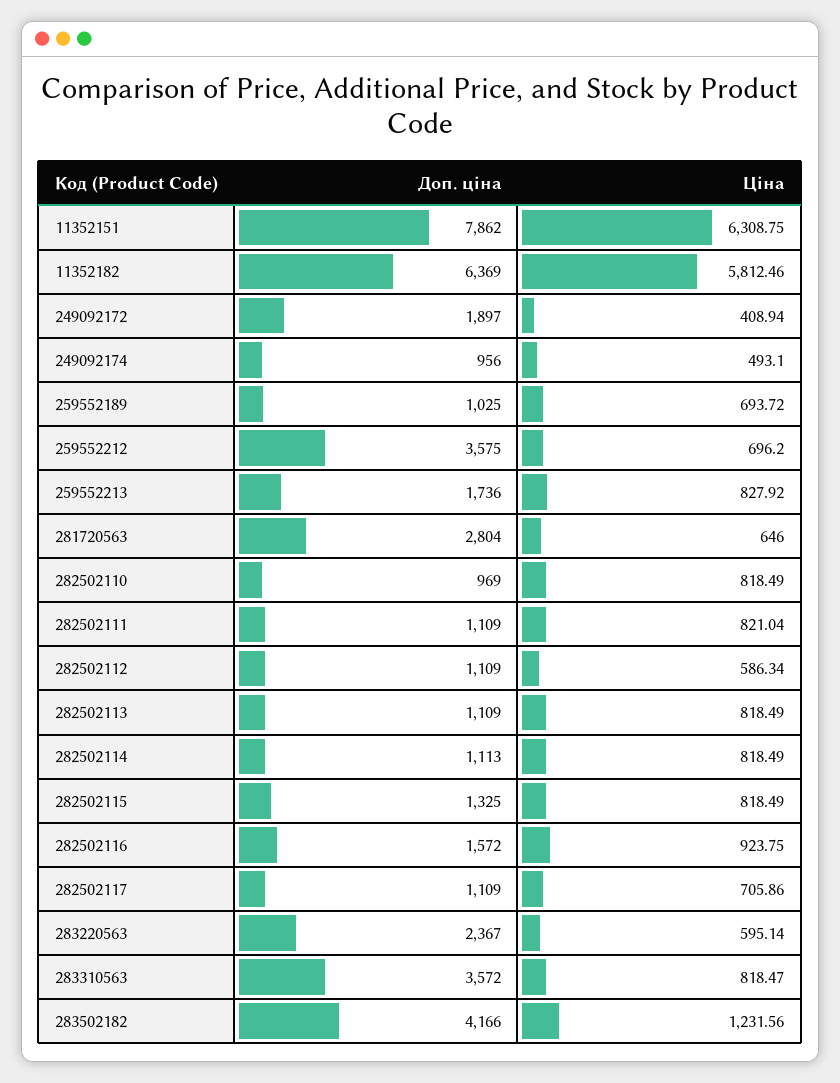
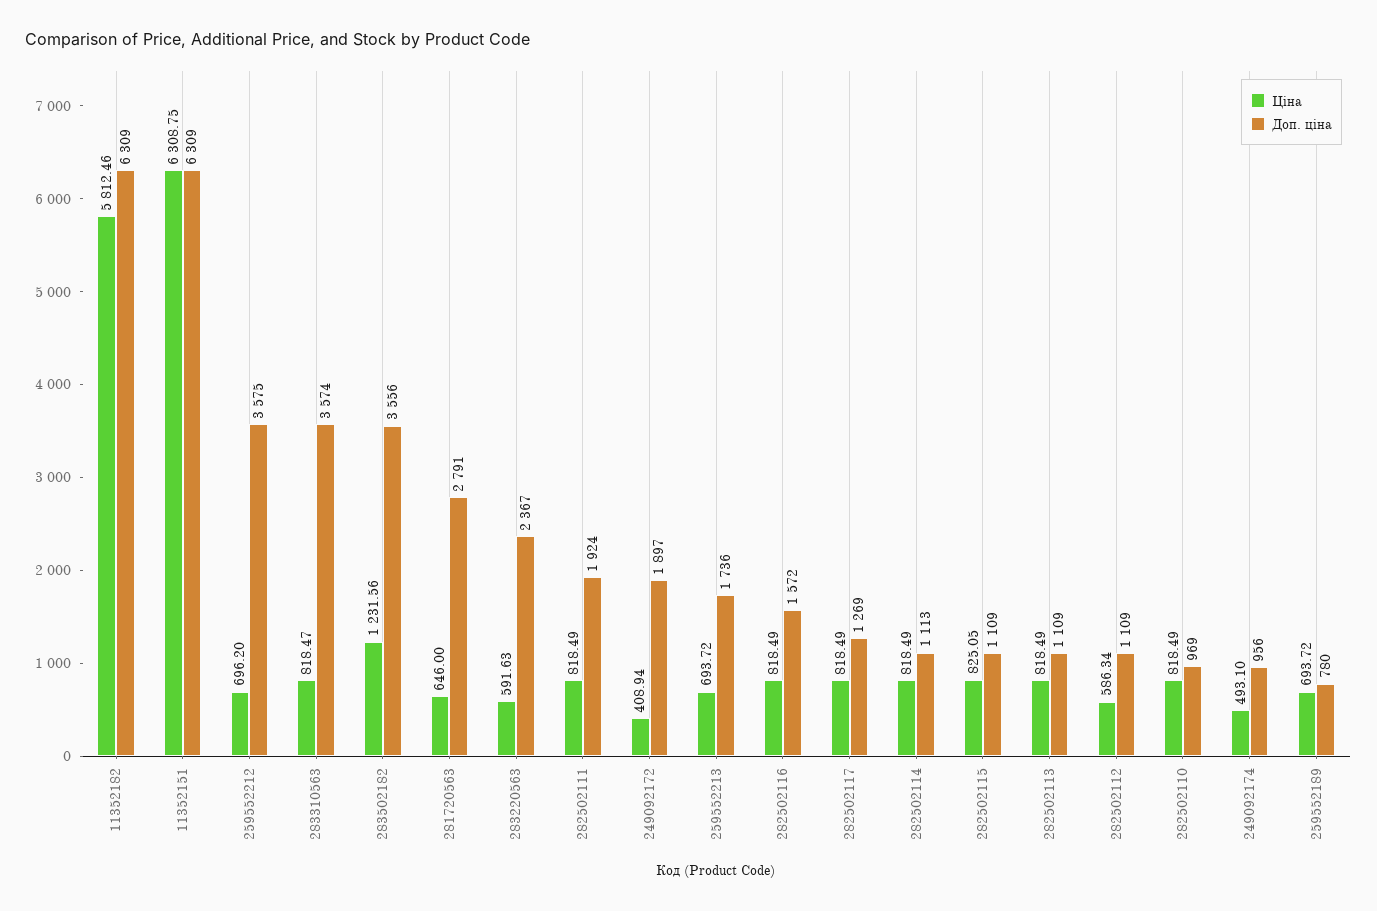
  {
    "Доп. ціна": {
-     "11352151": 7862,
+     "11352151": 6309,
-     "11352182": 6369,
+     "11352182": 6309,
      "249092172": 1897,
      "249092174": 956,
-     "259552189": 1025,
+     "259552189": 780,
      "259552212": 3575,
      "259552213": 1736,
-     "281720563": 2804,
+     "281720563": 2791,
      "282502110": 969,
-     "282502111": 1109,
+     "282502111": 1924,
      "282502112": 1109,
      "282502113": 1109,
      "282502114": 1113,
-     "282502115": 1325,
+     "282502115": 1109,
      "282502116": 1572,
-     "282502117": 1109,
+     "282502117": 1269,
      "283220563": 2367,
-     "283310563": 3572,
+     "283310563": 3574,
-     "283502182": 4166
+     "283502182": 3556
    },
    "Ціна": {
      "11352151": 6308.75,
      "11352182": 5812.46,
      "249092172": 408.94,
      "249092174": 493.1,
      "259552189": 693.72,
      "259552212": 696.2,
-     "259552213": 827.92,
+     "259552213": 693.72,
      "281720563": 646,
      "282502110": 818.49,
-     "282502111": 821.04,
+     "282502111": 818.49,
      "282502112": 586.34,
      "282502113": 818.49,
      "282502114": 818.49,
-     "282502115": 818.49,
+     "282502115": 825.05,
-     "282502116": 923.75,
+     "282502116": 818.49,
-     "282502117": 705.86,
+     "282502117": 818.49,
-     "283220563": 595.14,
+     "283220563": 591.63,
      "283310563": 818.47,
      "283502182": 1231.56
    }
  }

